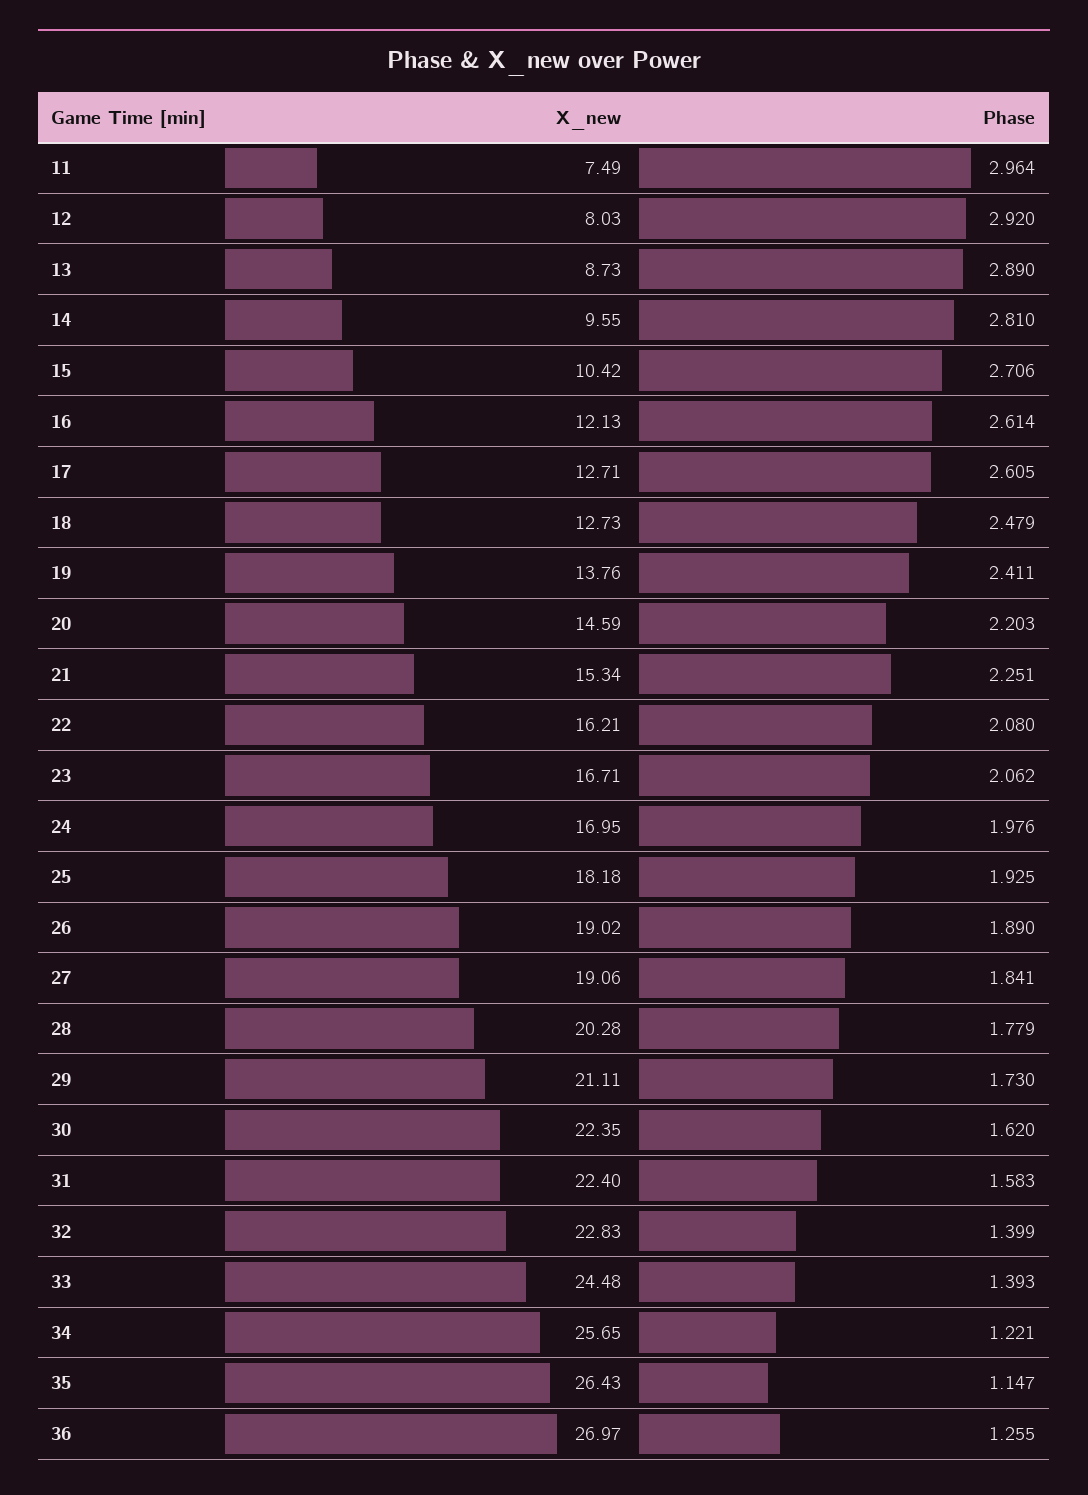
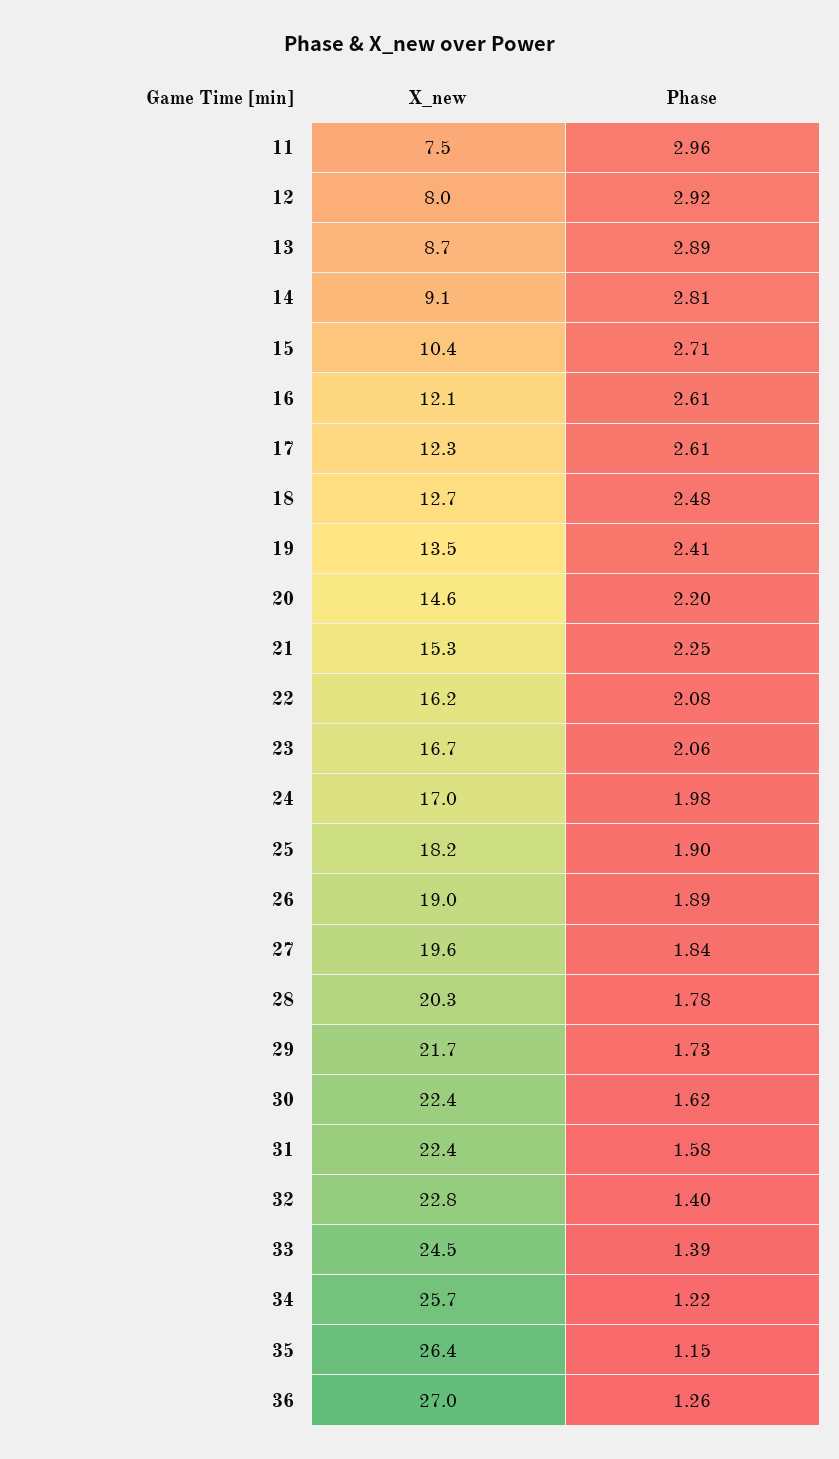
  {
    "X_new": {
      "11": 7.49,
      "12": 8.03,
      "13": 8.73,
-     "14": 9.55,
+     "14": 9.1,
      "15": 10.42,
      "16": 12.13,
-     "17": 12.71,
+     "17": 12.3,
      "18": 12.73,
-     "19": 13.76,
+     "19": 13.5,
      "20": 14.59,
      "21": 15.34,
      "22": 16.21,
      "23": 16.71,
      "24": 16.95,
      "25": 18.18,
      "26": 19.02,
-     "27": 19.06,
+     "27": 19.6,
      "28": 20.28,
-     "29": 21.11,
+     "29": 21.7,
      "30": 22.35,
      "31": 22.4,
      "32": 22.83,
      "33": 24.48,
      "34": 25.65,
      "35": 26.43,
      "36": 26.97
    },
    "Phase": {
      "11": 2.964,
      "12": 2.92,
      "13": 2.89,
      "14": 2.81,
      "15": 2.706,
      "16": 2.614,
      "17": 2.605,
      "18": 2.479,
      "19": 2.411,
      "20": 2.203,
      "21": 2.251,
      "22": 2.08,
      "23": 2.062,
      "24": 1.976,
-     "25": 1.925,
+     "25": 1.9,
      "26": 1.89,
      "27": 1.841,
      "28": 1.779,
      "29": 1.73,
      "30": 1.62,
      "31": 1.583,
      "32": 1.399,
      "33": 1.393,
      "34": 1.221,
      "35": 1.147,
      "36": 1.255
    }
  }

